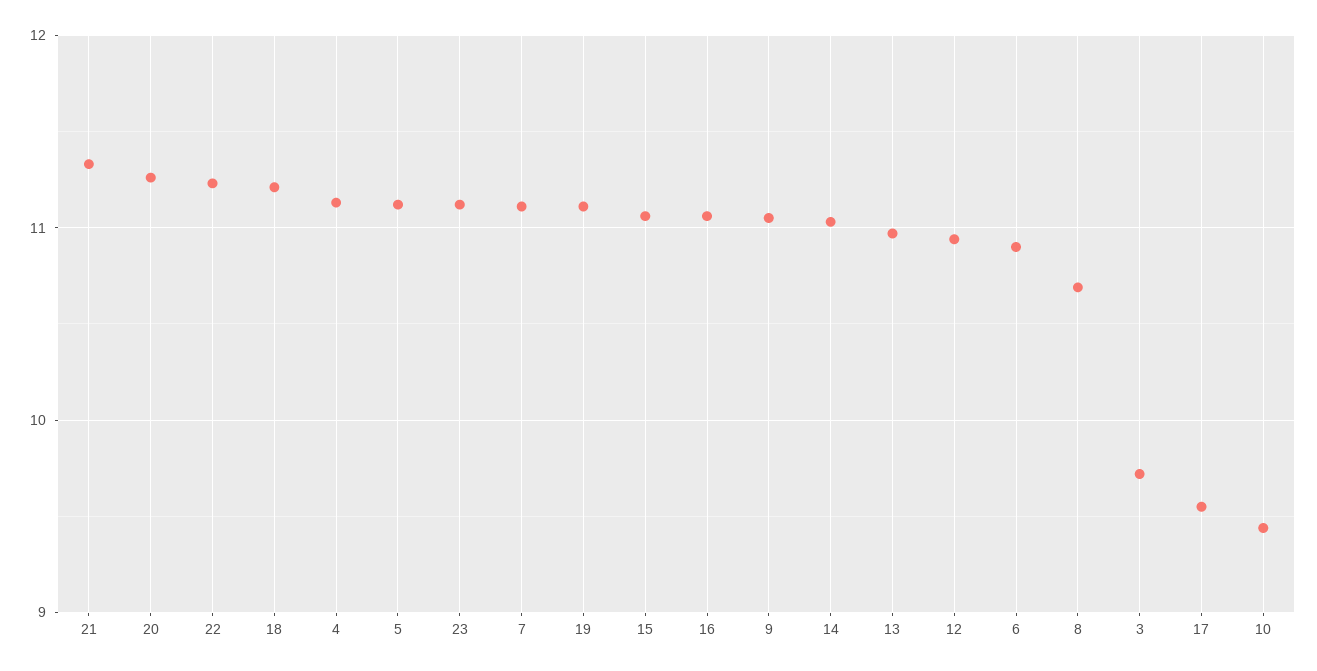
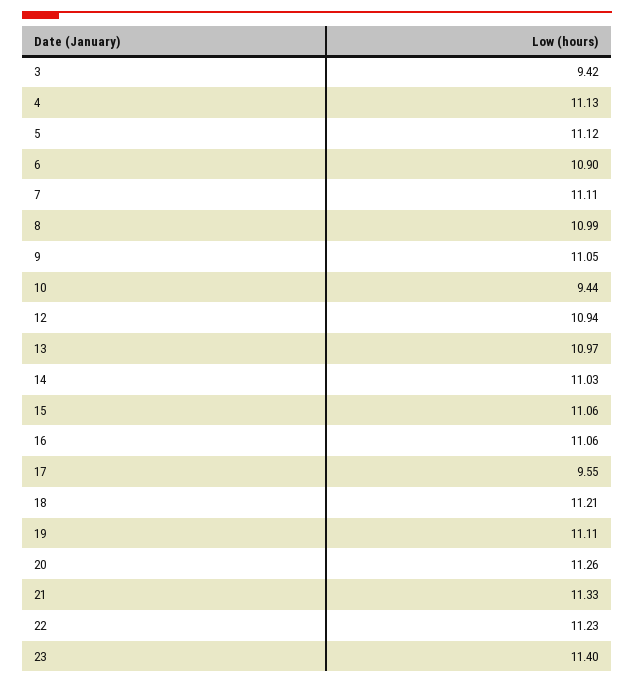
  {
    "21": 11.33,
    "20": 11.26,
    "22": 11.23,
    "18": 11.21,
    "4": 11.13,
    "5": 11.12,
-   "23": 11.1,
+   "23": 11.4,
    "7": 11.11,
    "19": 11.11,
    "15": 11.06,
    "16": 11.06,
    "9": 11.05,
    "14": 11.03,
    "13": 10.97,
    "12": 10.94,
    "6": 10.9,
-   "8": 10.7,
+   "8": 10.99,
-   "3": 9.7,
+   "3": 9.42,
    "17": 9.55,
    "10": 9.44
  }

